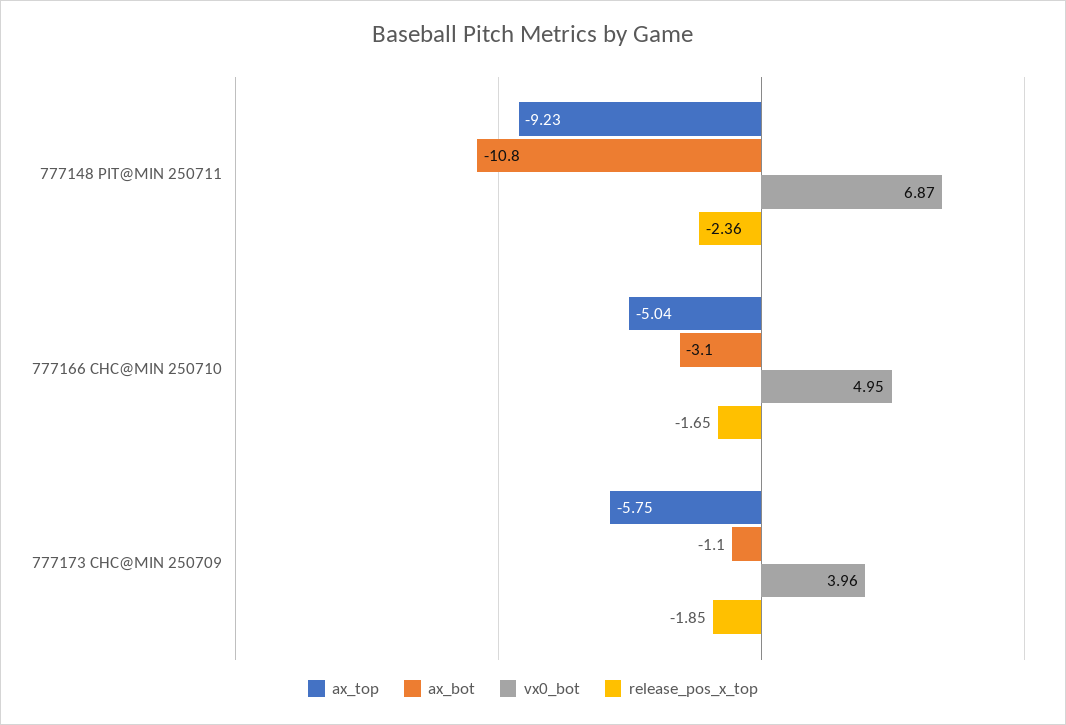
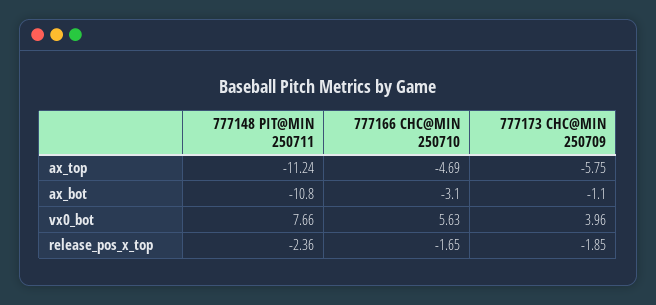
  {
    "ax_top": {
-     "777148 PIT@MIN 250711": -9.23,
+     "777148 PIT@MIN 250711": -11.24,
-     "777166 CHC@MIN 250710": -5.04,
+     "777166 CHC@MIN 250710": -4.69,
      "777173 CHC@MIN 250709": -5.75
    },
    "ax_bot": {
      "777148 PIT@MIN 250711": -10.8,
      "777166 CHC@MIN 250710": -3.1,
      "777173 CHC@MIN 250709": -1.1
    },
    "vx0_bot": {
-     "777148 PIT@MIN 250711": 6.87,
+     "777148 PIT@MIN 250711": 7.66,
-     "777166 CHC@MIN 250710": 4.95,
+     "777166 CHC@MIN 250710": 5.63,
      "777173 CHC@MIN 250709": 3.96
    },
    "release_pos_x_top": {
      "777148 PIT@MIN 250711": -2.36,
      "777166 CHC@MIN 250710": -1.65,
      "777173 CHC@MIN 250709": -1.85
    }
  }

